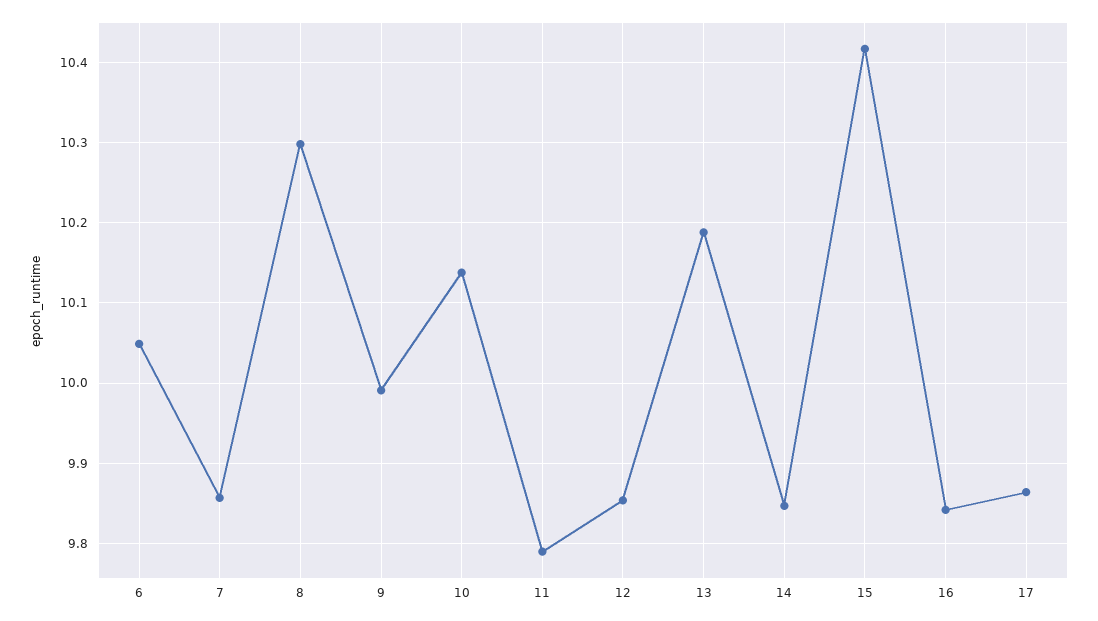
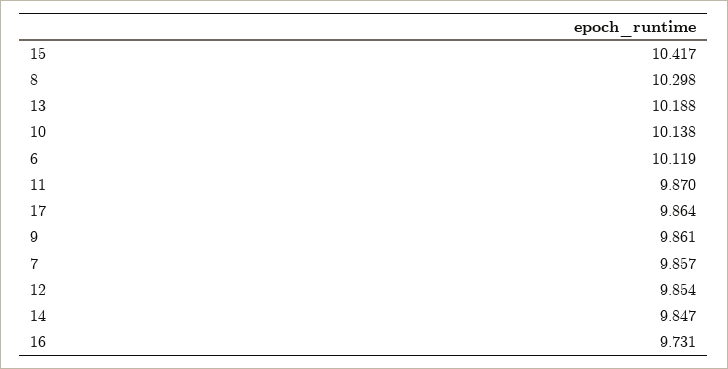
  {
-   "6": 10.05,
+   "6": 10.119,
    "7": 9.857,
    "8": 10.298,
-   "9": 9.99,
+   "9": 9.861,
    "10": 10.138,
-   "11": 9.79,
+   "11": 9.87,
    "12": 9.854,
    "13": 10.188,
    "14": 9.847,
    "15": 10.417,
-   "16": 9.84,
+   "16": 9.731,
    "17": 9.864
  }

